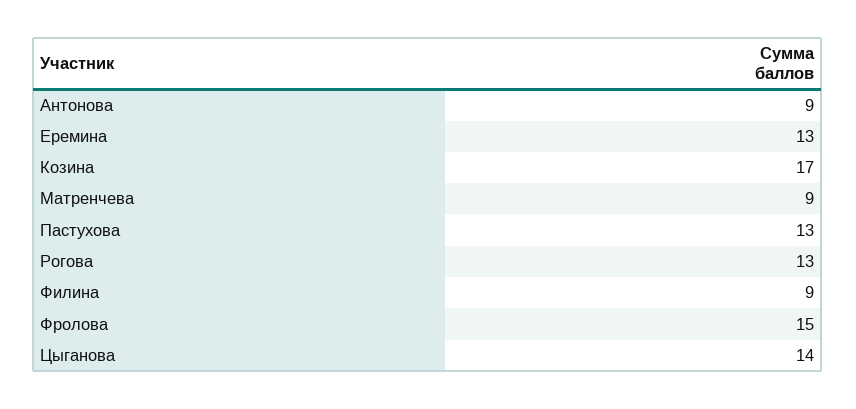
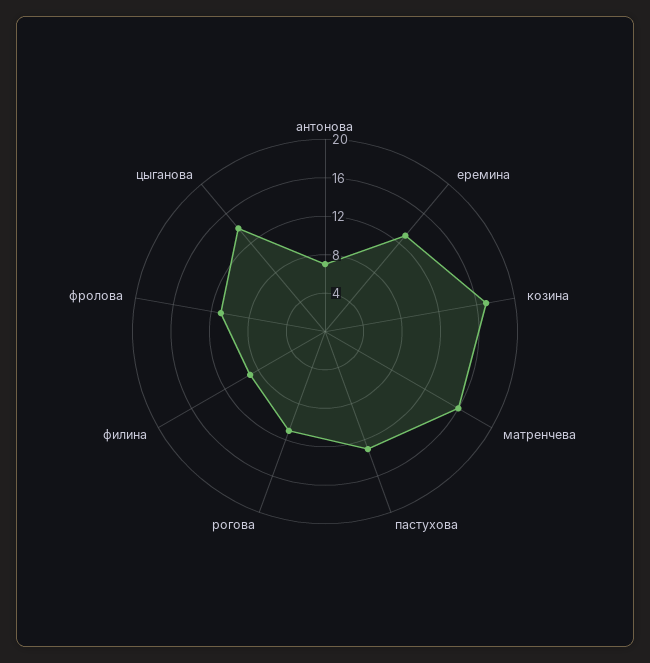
  {
-   "Антонова": 9,
+   "Антонова": 7,
    "Еремина": 13,
    "Козина": 17,
-   "Матренчева": 9,
+   "Матренчева": 16,
    "Пастухова": 13,
-   "Рогова": 13,
+   "Рогова": 11,
    "Филина": 9,
-   "Фролова": 15,
+   "Фролова": 11,
    "Цыганова": 14
  }

